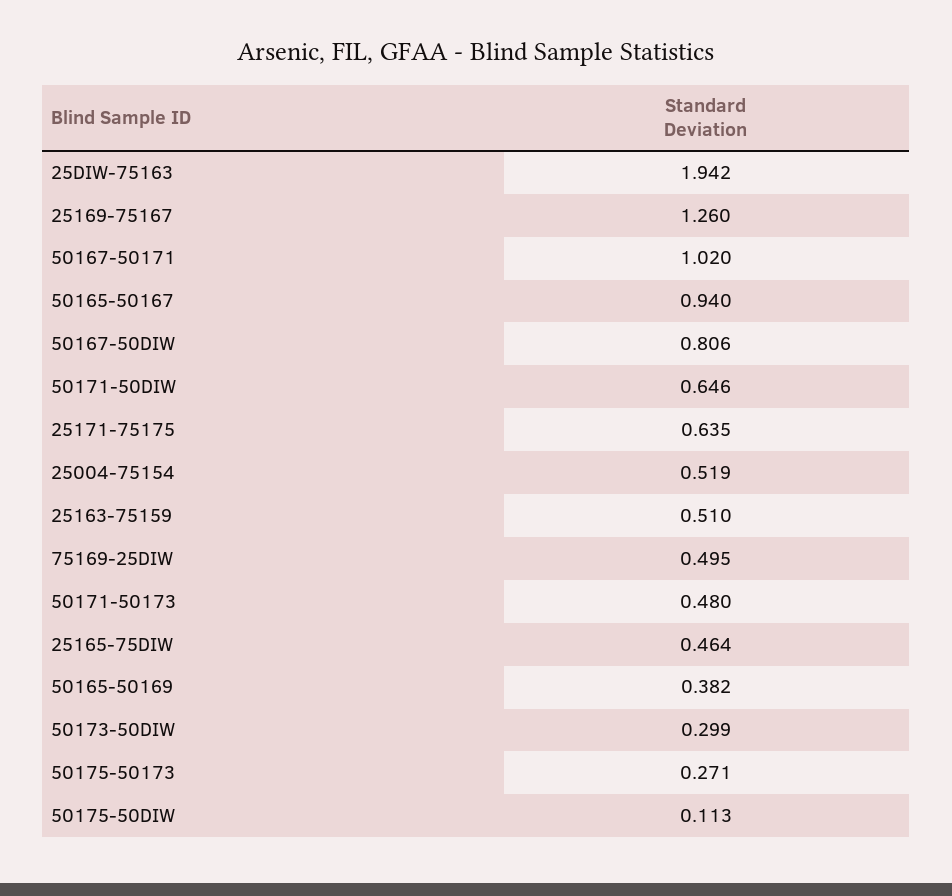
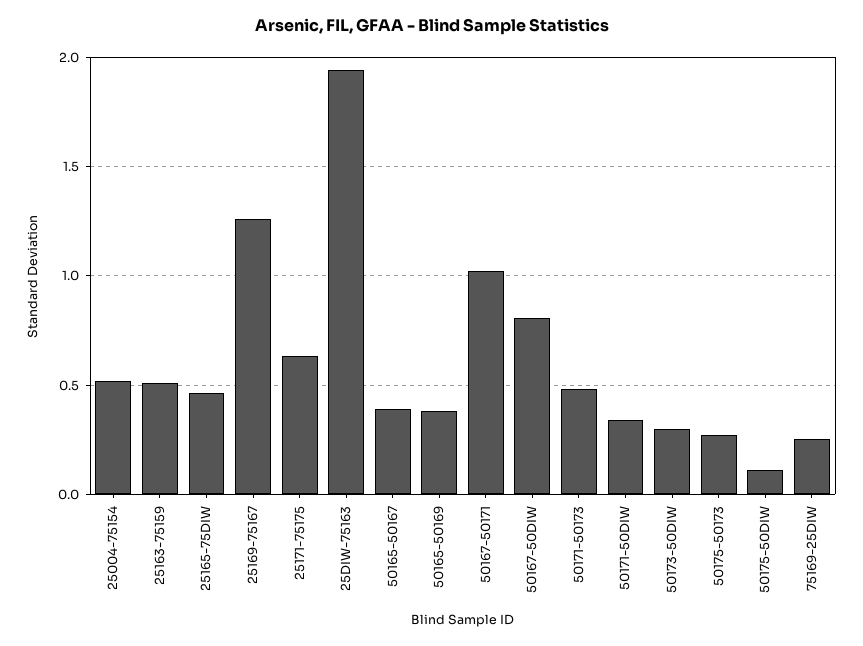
  {
    "25DIW-75163": 1.942,
    "25169-75167": 1.26,
    "50167-50171": 1.02,
-   "50165-50167": 0.94,
+   "50165-50167": 0.4,
    "50167-50DIW": 0.806,
-   "50171-50DIW": 0.646,
+   "50171-50DIW": 0.35,
    "25171-75175": 0.635,
    "25004-75154": 0.519,
    "25163-75159": 0.51,
-   "75169-25DIW": 0.495,
+   "75169-25DIW": 0.25,
    "50171-50173": 0.48,
    "25165-75DIW": 0.464,
    "50165-50169": 0.382,
    "50173-50DIW": 0.299,
    "50175-50173": 0.271,
    "50175-50DIW": 0.113
  }

